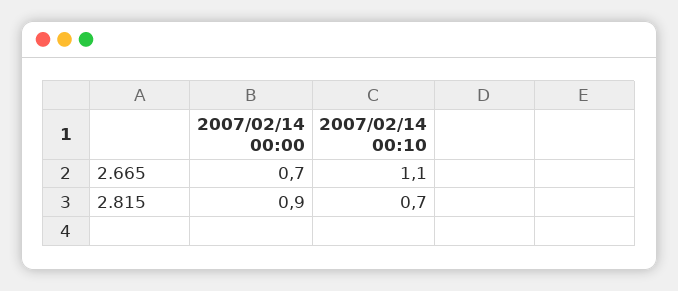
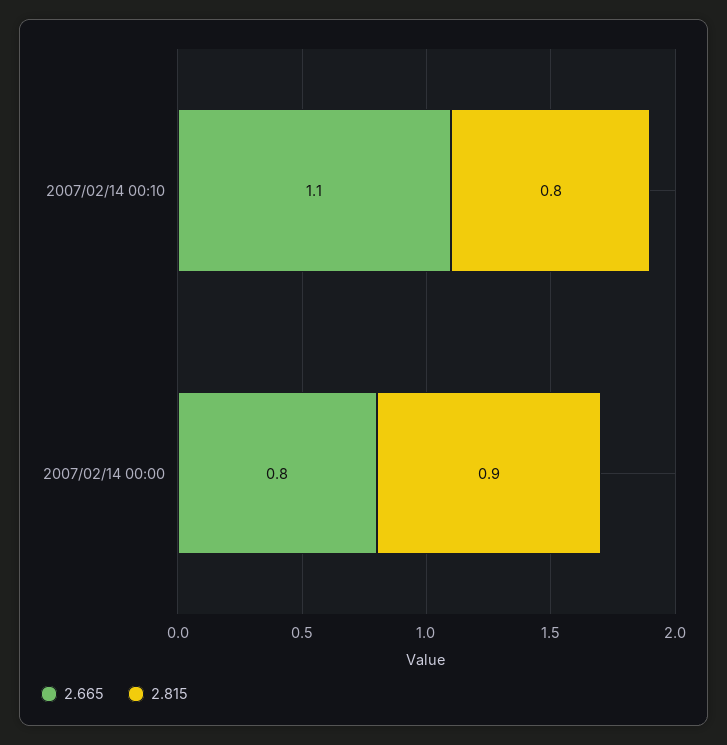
  {
    "2.665": {
-     "2007/02/14 00:00": 0.7,
+     "2007/02/14 00:00": 0.8,
      "2007/02/14 00:10": 1.1
    },
    "2.815": {
      "2007/02/14 00:00": 0.9,
-     "2007/02/14 00:10": 0.7
+     "2007/02/14 00:10": 0.8
    }
  }

